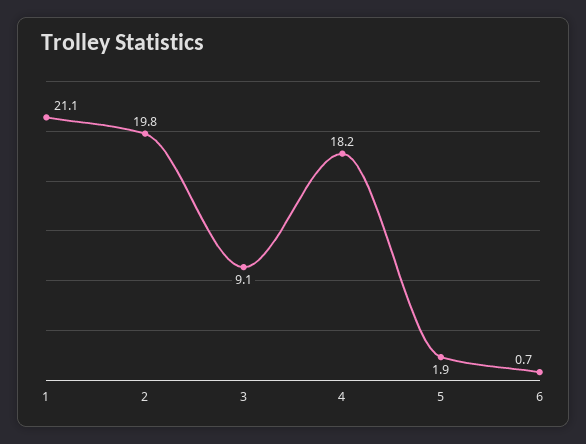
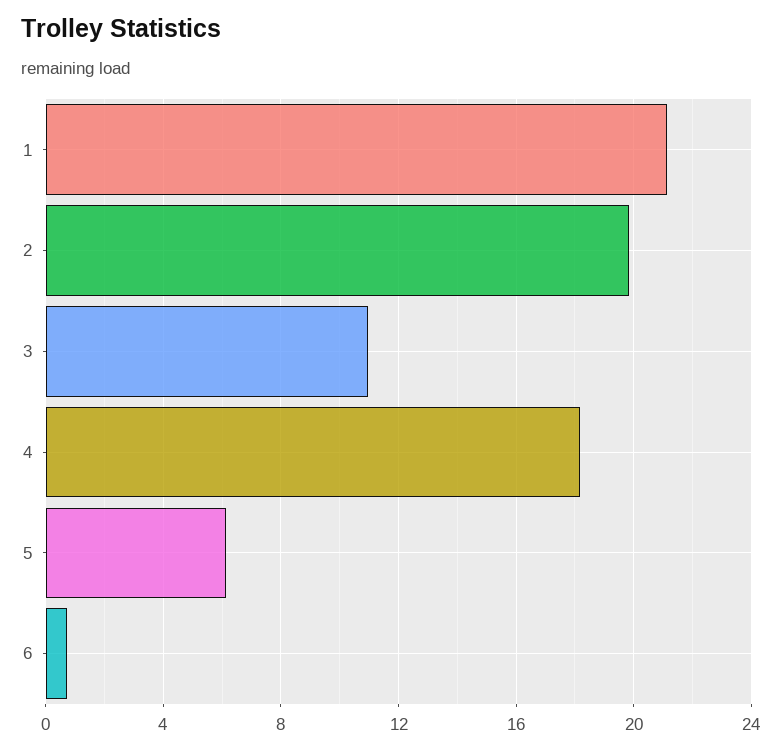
  {
    "1": 21.1,
    "2": 19.8,
-   "3": 9.1,
+   "3": 11,
    "4": 18.2,
-   "5": 1.9,
+   "5": 6,
    "6": 0.7
  }

